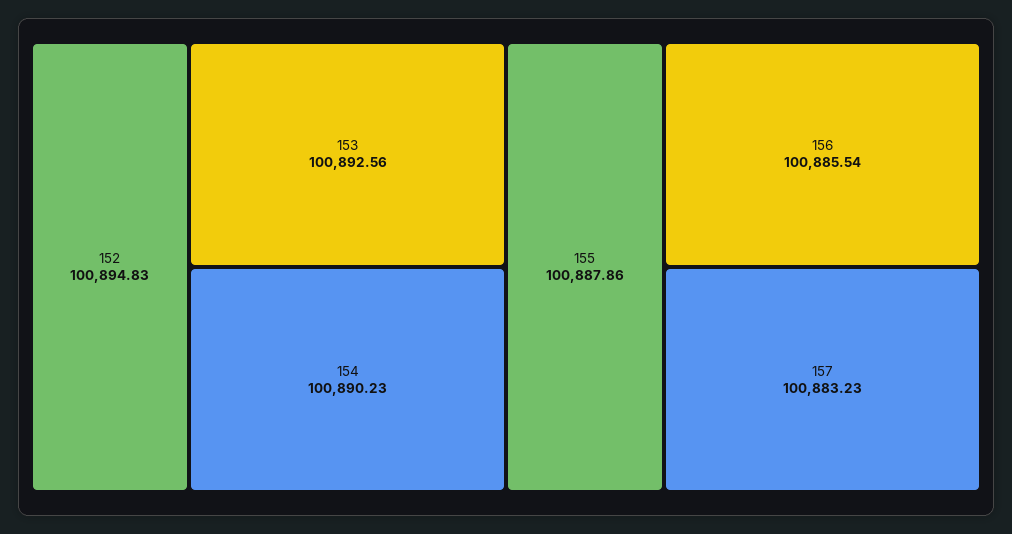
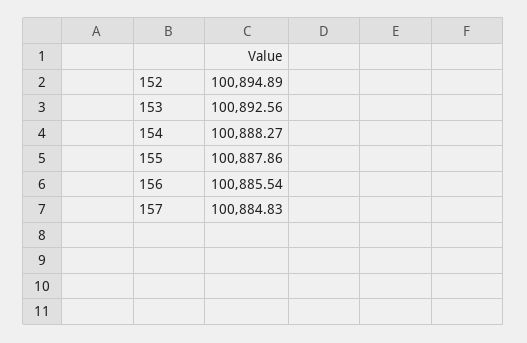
  {
-   "152": 100894.83,
+   "152": 100894.89,
    "153": 100892.56,
-   "154": 100890.23,
+   "154": 100888.27,
    "155": 100887.86,
    "156": 100885.54,
-   "157": 100883.23
+   "157": 100884.83
  }

